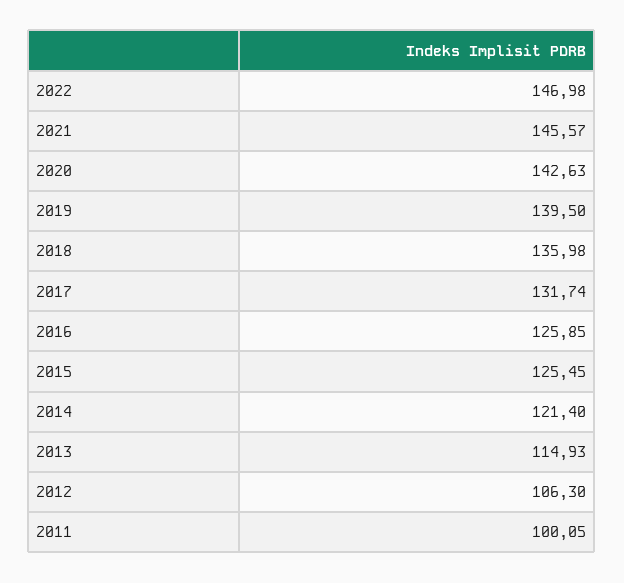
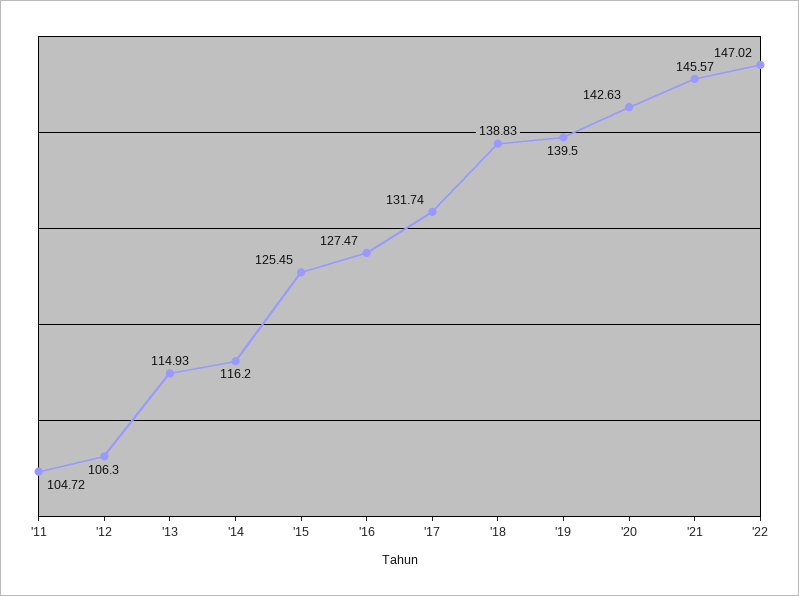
  {
-   "2022": 146.98,
+   "2022": 147.02,
    "2021": 145.57,
    "2020": 142.63,
    "2019": 139.5,
-   "2018": 135.98,
+   "2018": 138.83,
    "2017": 131.74,
-   "2016": 125.85,
+   "2016": 127.47,
    "2015": 125.45,
-   "2014": 121.4,
+   "2014": 116.2,
    "2013": 114.93,
    "2012": 106.3,
-   "2011": 100.05
+   "2011": 104.72
  }

